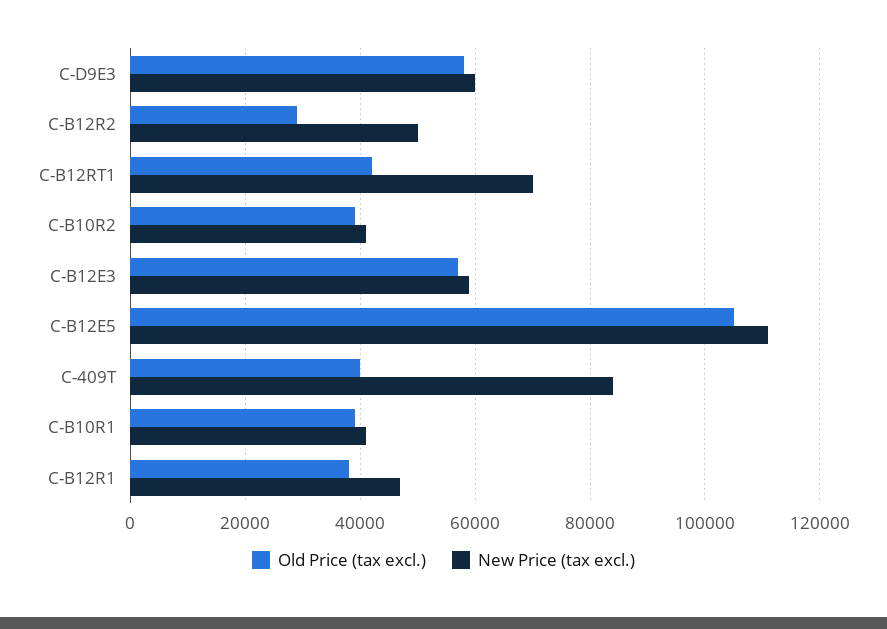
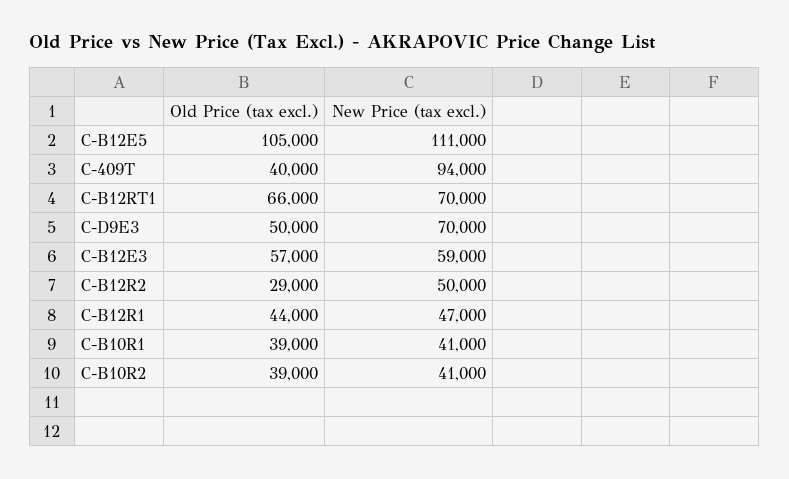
  {
    "Old Price (tax excl.)": {
-     "C-D9E3": 58000,
+     "C-D9E3": 50000,
      "C-B12R2": 29000,
-     "C-B12RT1": 42000,
+     "C-B12RT1": 66000,
      "C-B10R2": 39000,
      "C-B12E3": 57000,
      "C-B12E5": 105000,
      "C-409T": 40000,
      "C-B10R1": 39000,
-     "C-B12R1": 38000
+     "C-B12R1": 44000
    },
    "New Price (tax excl.)": {
-     "C-D9E3": 60000,
+     "C-D9E3": 70000,
      "C-B12R2": 50000,
      "C-B12RT1": 70000,
      "C-B10R2": 41000,
      "C-B12E3": 59000,
      "C-B12E5": 111000,
-     "C-409T": 84000,
+     "C-409T": 94000,
      "C-B10R1": 41000,
      "C-B12R1": 47000
    }
  }

